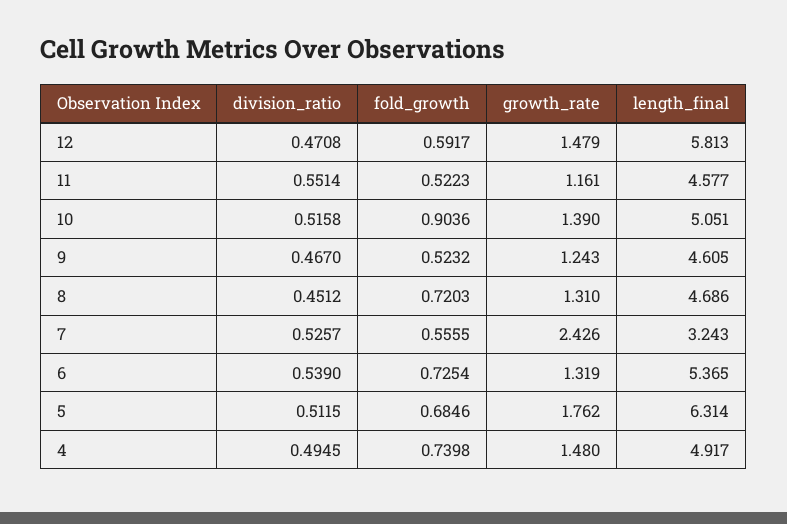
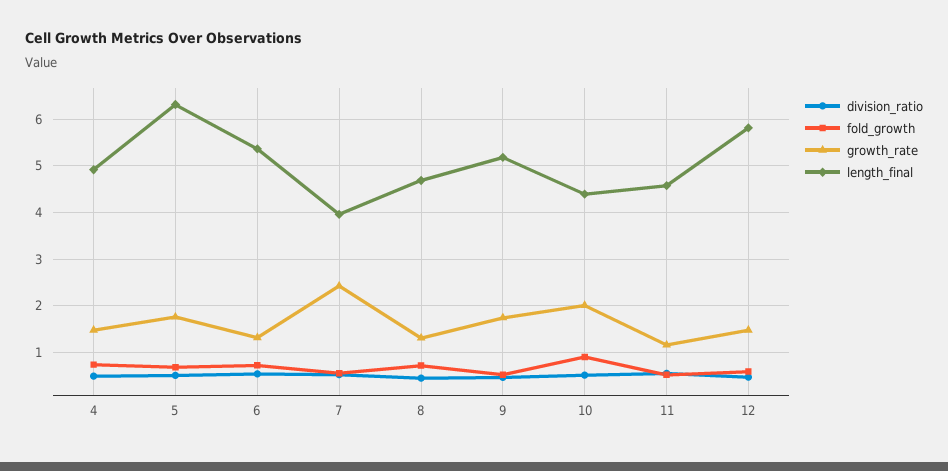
  {
    "division_ratio": {
      "12": 0.4708,
      "11": 0.5514,
      "10": 0.5158,
      "9": 0.467,
      "8": 0.4512,
      "7": 0.5257,
      "6": 0.539,
      "5": 0.5115,
      "4": 0.4945
    },
    "fold_growth": {
      "12": 0.5917,
      "11": 0.5223,
      "10": 0.9036,
      "9": 0.5232,
      "8": 0.7203,
      "7": 0.5555,
      "6": 0.7254,
      "5": 0.6846,
      "4": 0.7398
    },
    "growth_rate": {
      "12": 1.479,
      "11": 1.161,
-     "10": 1.39,
+     "10": 2,
-     "9": 1.243,
+     "9": 1.8,
      "8": 1.31,
      "7": 2.426,
      "6": 1.319,
      "5": 1.762,
      "4": 1.48
    },
    "length_final": {
      "12": 5.813,
      "11": 4.577,
-     "10": 5.051,
+     "10": 4.4,
-     "9": 4.605,
+     "9": 5.2,
      "8": 4.686,
-     "7": 3.243,
+     "7": 4,
      "6": 5.365,
      "5": 6.314,
      "4": 4.917
    }
  }

